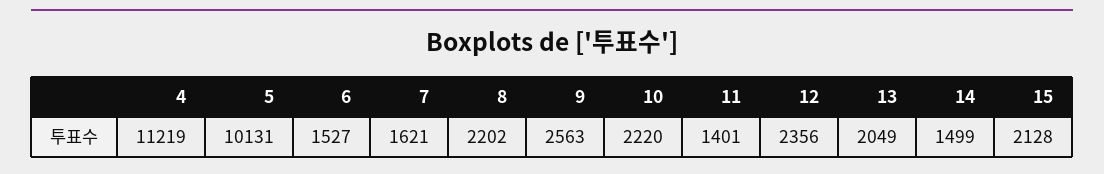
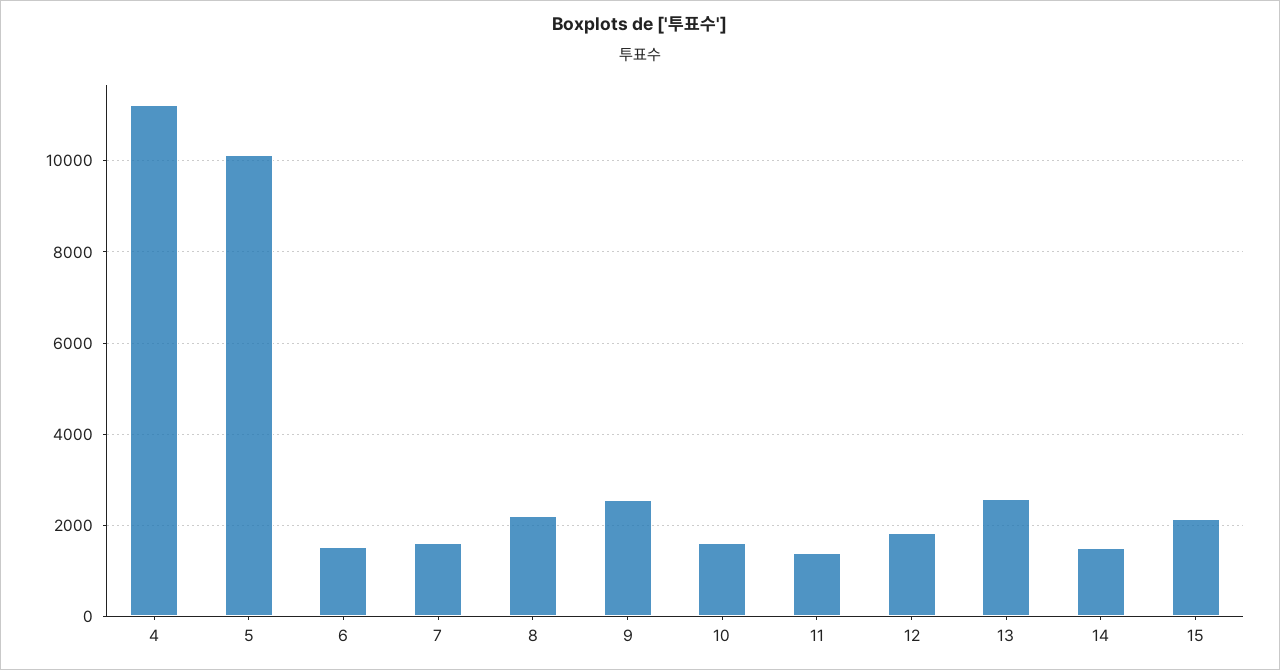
  {
    "4": 11219,
    "5": 10131,
    "6": 1527,
    "7": 1621,
    "8": 2202,
    "9": 2563,
-   "10": 2220,
+   "10": 1600,
    "11": 1401,
-   "12": 2356,
+   "12": 1800,
-   "13": 2049,
+   "13": 2600,
    "14": 1499,
    "15": 2128
  }

